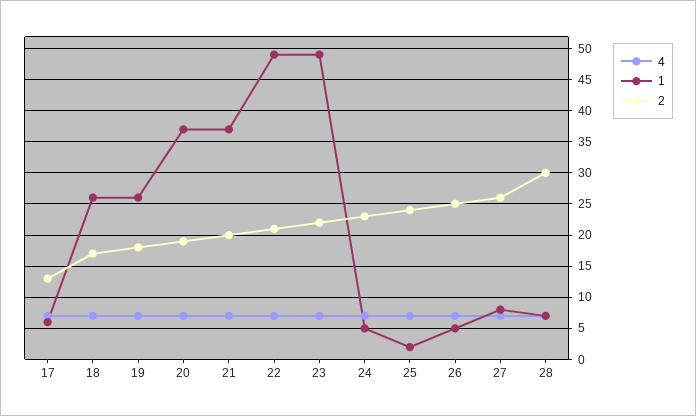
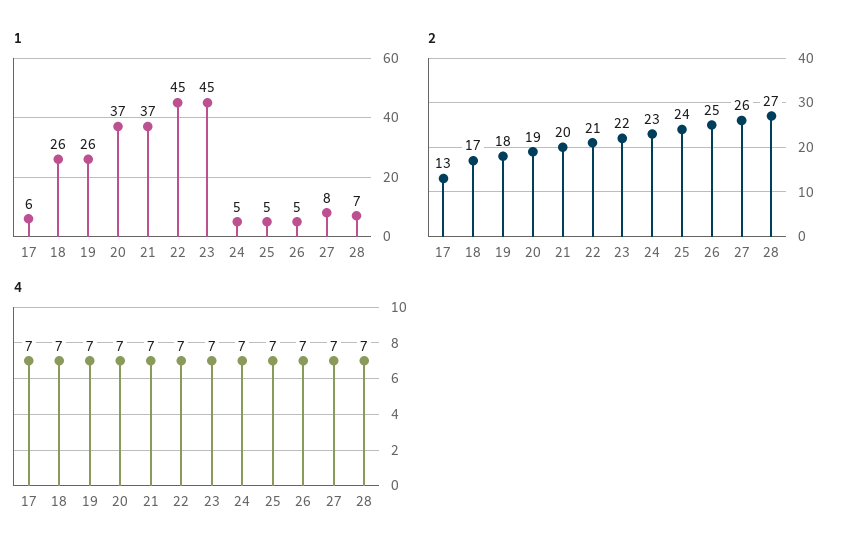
  {
    "4": {
      "17": 7,
      "18": 7,
      "19": 7,
      "20": 7,
      "21": 7,
      "22": 7,
      "23": 7,
      "24": 7,
      "25": 7,
      "26": 7,
      "27": 7,
      "28": 7
    },
    "1": {
      "17": 6,
      "18": 26,
      "19": 26,
      "20": 37,
      "21": 37,
-     "22": 49,
+     "22": 45,
-     "23": 49,
+     "23": 45,
      "24": 5,
-     "25": 2,
+     "25": 5,
      "26": 5,
      "27": 8,
      "28": 7
    },
    "2": {
      "17": 13,
      "18": 17,
      "19": 18,
      "20": 19,
      "21": 20,
      "22": 21,
      "23": 22,
      "24": 23,
      "25": 24,
      "26": 25,
      "27": 26,
-     "28": 30
+     "28": 27
    }
  }

